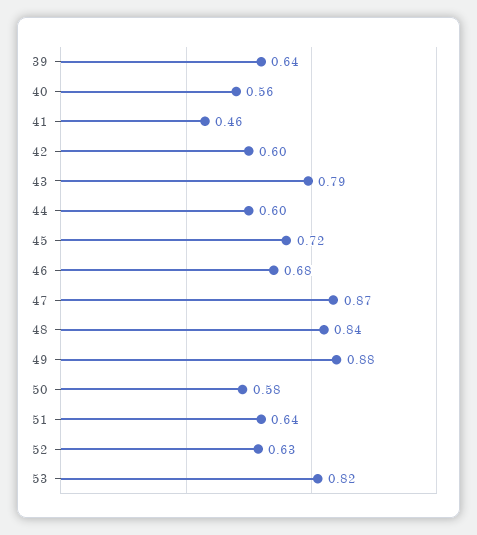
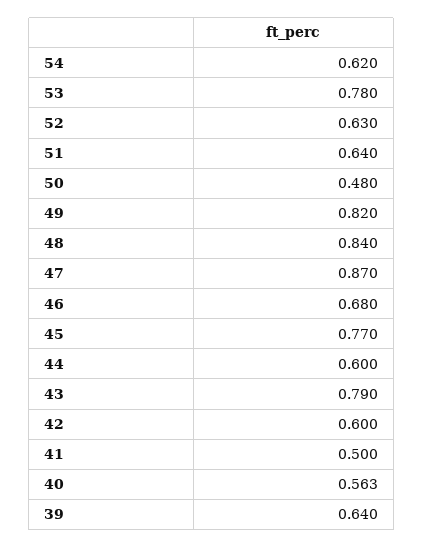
  {
    "39": 0.64,
    "40": 0.563,
-   "41": 0.46,
+   "41": 0.5,
    "42": 0.6,
    "43": 0.79,
    "44": 0.6,
-   "45": 0.72,
+   "45": 0.77,
    "46": 0.68,
    "47": 0.87,
    "48": 0.84,
-   "49": 0.88,
+   "49": 0.82,
-   "50": 0.58,
+   "50": 0.48,
    "51": 0.64,
    "52": 0.63,
-   "53": 0.82
+   "53": 0.78,
+   "54": 0.62
  }

